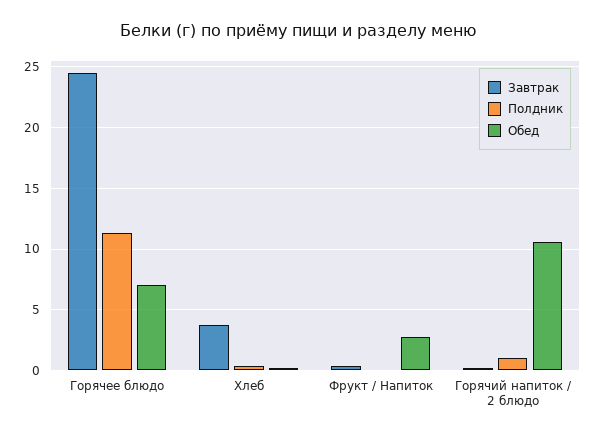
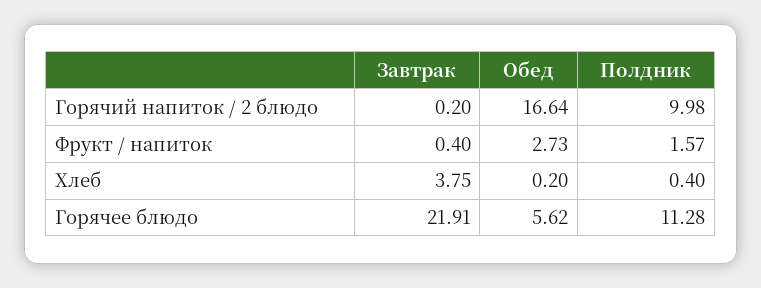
  {
    "Завтрак": {
-     "Горячее блюдо": 24.5,
+     "Горячее блюдо": 21.91,
      "Хлеб": 3.75,
      "Фрукт / Напиток": 0.4,
      "Горячий напиток / 2 блюдо": 0.2
    },
    "Полдник": {
      "Горячее блюдо": 11.28,
      "Хлеб": 0.4,
-     "Фрукт / Напиток": 0,
+     "Фрукт / Напиток": 1.57,
-     "Горячий напиток / 2 блюдо": 1
+     "Горячий напиток / 2 блюдо": 9.98
    },
    "Обед": {
-     "Горячее блюдо": 7,
+     "Горячее блюдо": 5.62,
      "Хлеб": 0.2,
      "Фрукт / Напиток": 2.73,
-     "Горячий напиток / 2 блюдо": 10.5
+     "Горячий напиток / 2 блюдо": 16.64
    }
  }

